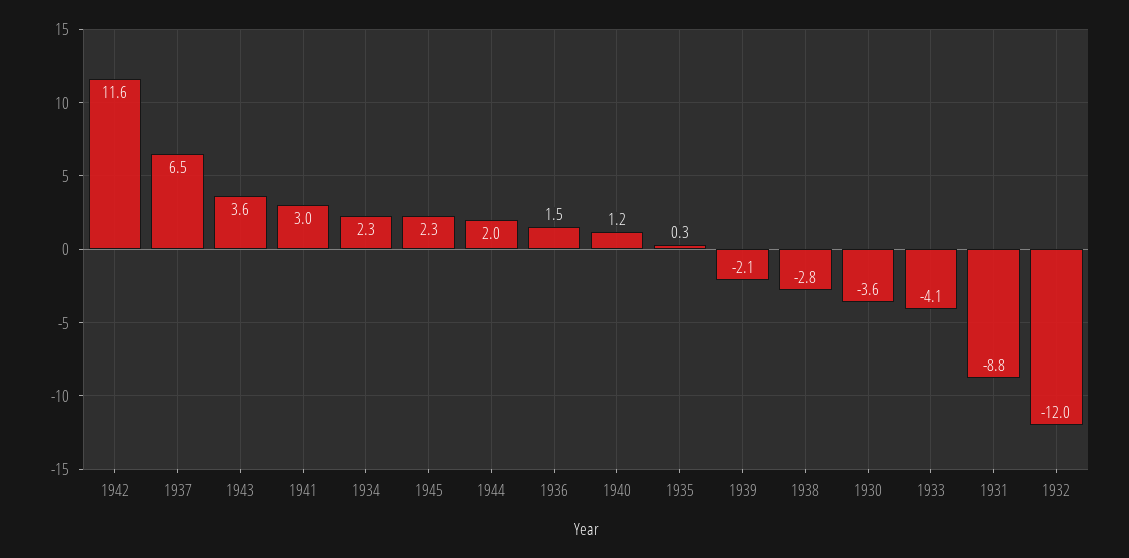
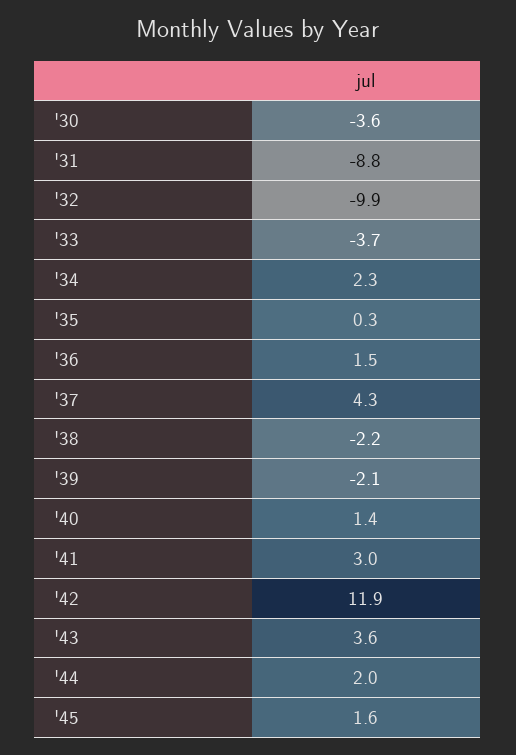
  {
-   "1942": 11.6,
+   "1942": 11.9,
-   "1937": 6.5,
+   "1937": 4.3,
    "1943": 3.6,
    "1941": 3,
    "1934": 2.3,
-   "1945": 2.3,
+   "1945": 1.6,
    "1944": 2,
    "1936": 1.5,
-   "1940": 1.2,
+   "1940": 1.4,
    "1935": 0.3,
    "1939": -2.1,
-   "1938": -2.8,
+   "1938": -2.2,
    "1930": -3.6,
-   "1933": -4.1,
+   "1933": -3.7,
    "1931": -8.8,
-   "1932": -12
+   "1932": -9.9
  }

